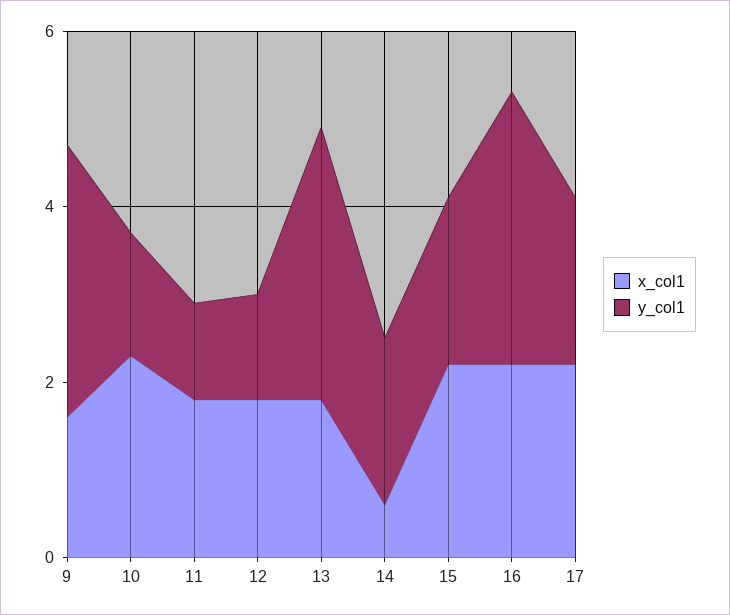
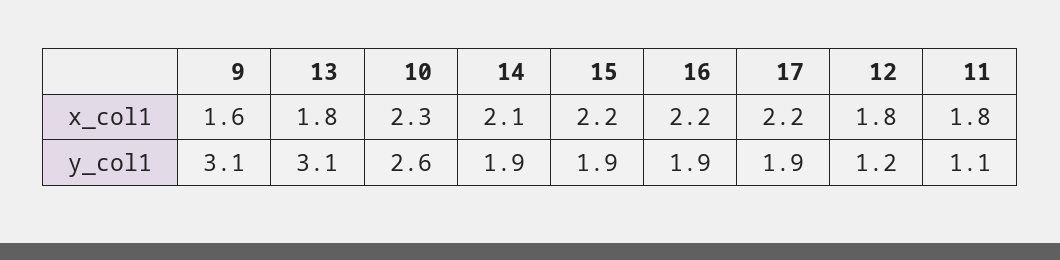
  {
    "x_col1": {
      "9": 1.6,
      "10": 2.3,
      "11": 1.8,
      "12": 1.8,
      "13": 1.8,
-     "14": 0.5,
+     "14": 2.1,
      "15": 2.2,
      "16": 2.2,
      "17": 2.2
    },
    "y_col1": {
      "9": 3.1,
-     "10": 1.5,
+     "10": 2.6,
      "11": 1.1,
      "12": 1.2,
      "13": 3.1,
      "14": 1.9,
      "15": 1.9,
-     "16": 3,
+     "16": 1.9,
      "17": 1.9
    }
  }

